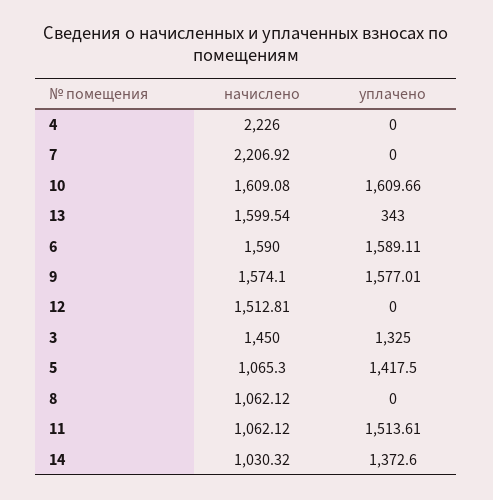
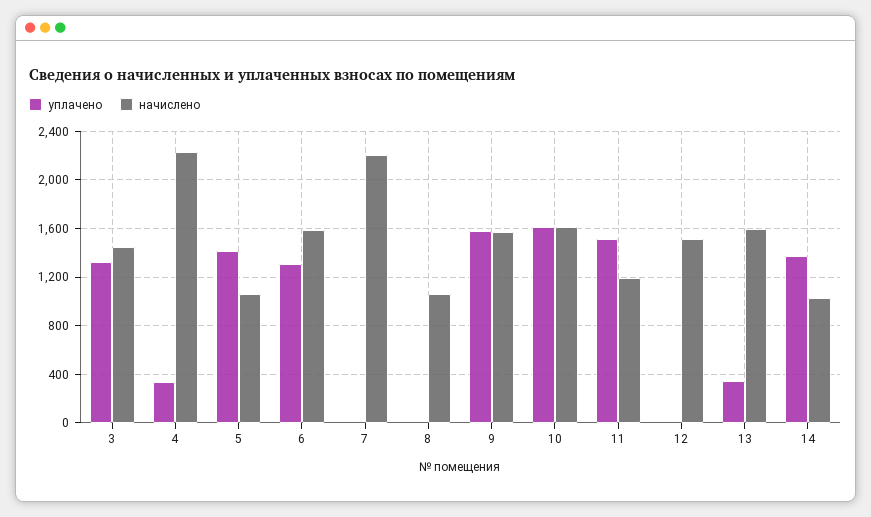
  {
    "начислено": {
      "4": 2226,
      "7": 2206.92,
      "10": 1609.08,
      "13": 1599.54,
      "6": 1590,
      "9": 1574.1,
      "12": 1512.81,
      "3": 1450,
      "5": 1065.3,
      "8": 1062.12,
-     "11": 1062.12,
+     "11": 1200,
      "14": 1030.32
    },
    "уплачено": {
-     "4": 0,
+     "4": 350,
      "7": 0,
      "10": 1609.66,
      "13": 343,
-     "6": 1589.11,
+     "6": 1300,
      "9": 1577.01,
      "12": 0,
      "3": 1325,
      "5": 1417.5,
      "8": 0,
      "11": 1513.61,
      "14": 1372.6
    }
  }

